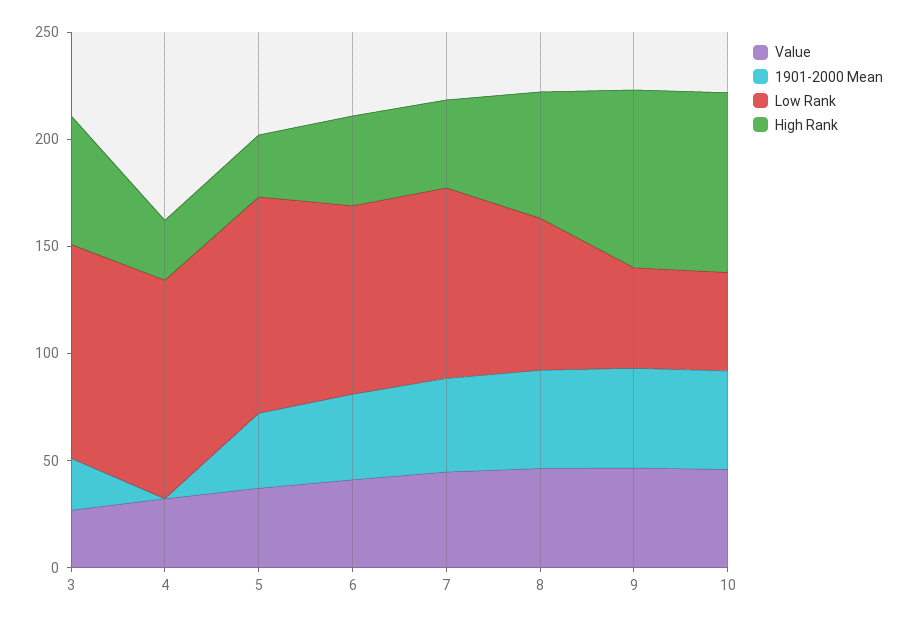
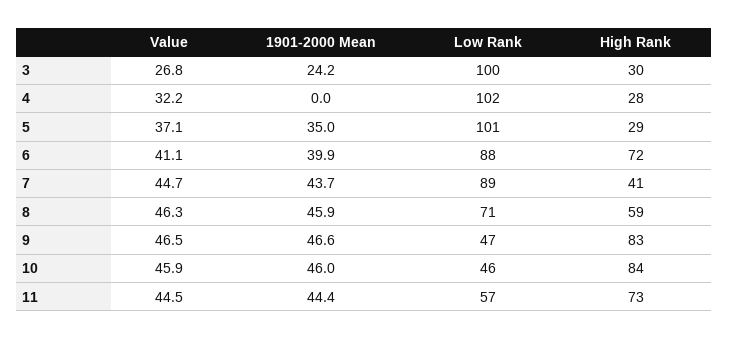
  {
    "Value": {
      "3": 26.8,
      "4": 32.2,
      "5": 37.1,
      "6": 41.1,
      "7": 44.7,
      "8": 46.3,
      "9": 46.5,
-     "10": 45.9
+     "10": 45.9,
+     "11": 44.5
    },
    "1901-2000 Mean": {
      "3": 24.2,
      "4": 0,
      "5": 35,
      "6": 39.9,
      "7": 43.7,
      "8": 45.9,
      "9": 46.6,
-     "10": 46
+     "10": 46,
+     "11": 44.4
    },
    "Low Rank": {
      "3": 100,
      "4": 102,
      "5": 101,
      "6": 88,
      "7": 89,
      "8": 71,
      "9": 47,
-     "10": 46
+     "10": 46,
+     "11": 57
    },
    "High Rank": {
-     "3": 60,
+     "3": 30,
      "4": 28,
      "5": 29,
-     "6": 40,
+     "6": 72,
      "7": 41,
      "8": 59,
      "9": 83,
-     "10": 84
+     "10": 84,
+     "11": 73
    }
  }

